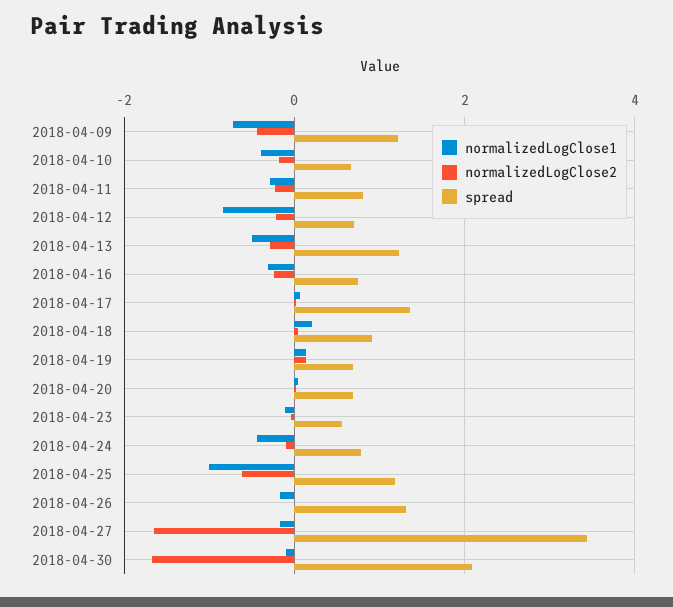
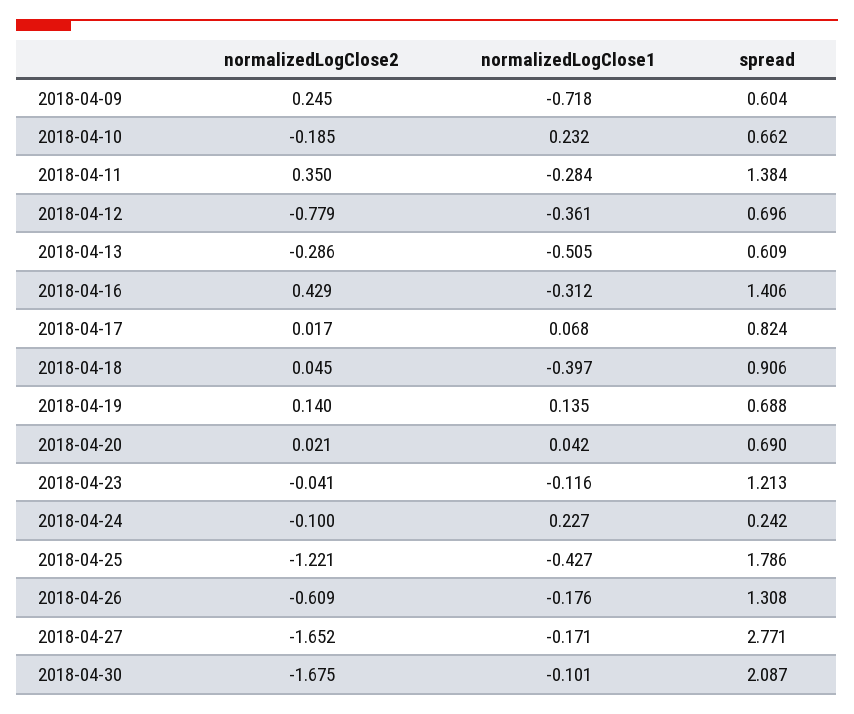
  {
    "normalizedLogClose1": {
      "2018-04-09": -0.718,
-     "2018-04-10": -0.4,
+     "2018-04-10": 0.232,
      "2018-04-11": -0.284,
-     "2018-04-12": -0.8,
+     "2018-04-12": -0.361,
      "2018-04-13": -0.505,
      "2018-04-16": -0.312,
      "2018-04-17": 0.068,
-     "2018-04-18": 0.2,
+     "2018-04-18": -0.397,
      "2018-04-19": 0.135,
      "2018-04-20": 0.042,
      "2018-04-23": -0.116,
-     "2018-04-24": -0.4,
+     "2018-04-24": 0.227,
-     "2018-04-25": -1,
+     "2018-04-25": -0.427,
      "2018-04-26": -0.176,
      "2018-04-27": -0.171,
      "2018-04-30": -0.101
    },
    "normalizedLogClose2": {
-     "2018-04-09": -0.4,
+     "2018-04-09": 0.245,
      "2018-04-10": -0.185,
-     "2018-04-11": -0.2,
+     "2018-04-11": 0.35,
-     "2018-04-12": -0.2,
+     "2018-04-12": -0.779,
      "2018-04-13": -0.286,
-     "2018-04-16": -0.2,
+     "2018-04-16": 0.429,
      "2018-04-17": 0.017,
      "2018-04-18": 0.045,
      "2018-04-19": 0.14,
      "2018-04-20": 0.021,
      "2018-04-23": -0.041,
      "2018-04-24": -0.1,
-     "2018-04-25": -0.6,
+     "2018-04-25": -1.221,
-     "2018-04-26": 0,
+     "2018-04-26": -0.609,
      "2018-04-27": -1.652,
      "2018-04-30": -1.675
    },
    "spread": {
-     "2018-04-09": 1.2,
+     "2018-04-09": 0.604,
      "2018-04-10": 0.662,
-     "2018-04-11": 0.8,
+     "2018-04-11": 1.384,
      "2018-04-12": 0.696,
-     "2018-04-13": 1.2,
+     "2018-04-13": 0.609,
-     "2018-04-16": 0.8,
+     "2018-04-16": 1.406,
-     "2018-04-17": 1.4,
+     "2018-04-17": 0.824,
      "2018-04-18": 0.906,
      "2018-04-19": 0.688,
      "2018-04-20": 0.69,
-     "2018-04-23": 0.6,
+     "2018-04-23": 1.213,
-     "2018-04-24": 0.8,
+     "2018-04-24": 0.242,
-     "2018-04-25": 1.2,
+     "2018-04-25": 1.786,
      "2018-04-26": 1.308,
-     "2018-04-27": 3.4,
+     "2018-04-27": 2.771,
      "2018-04-30": 2.087
    }
  }

